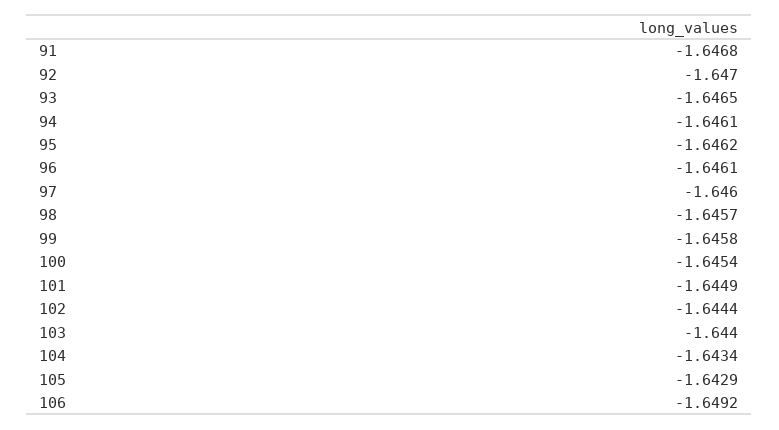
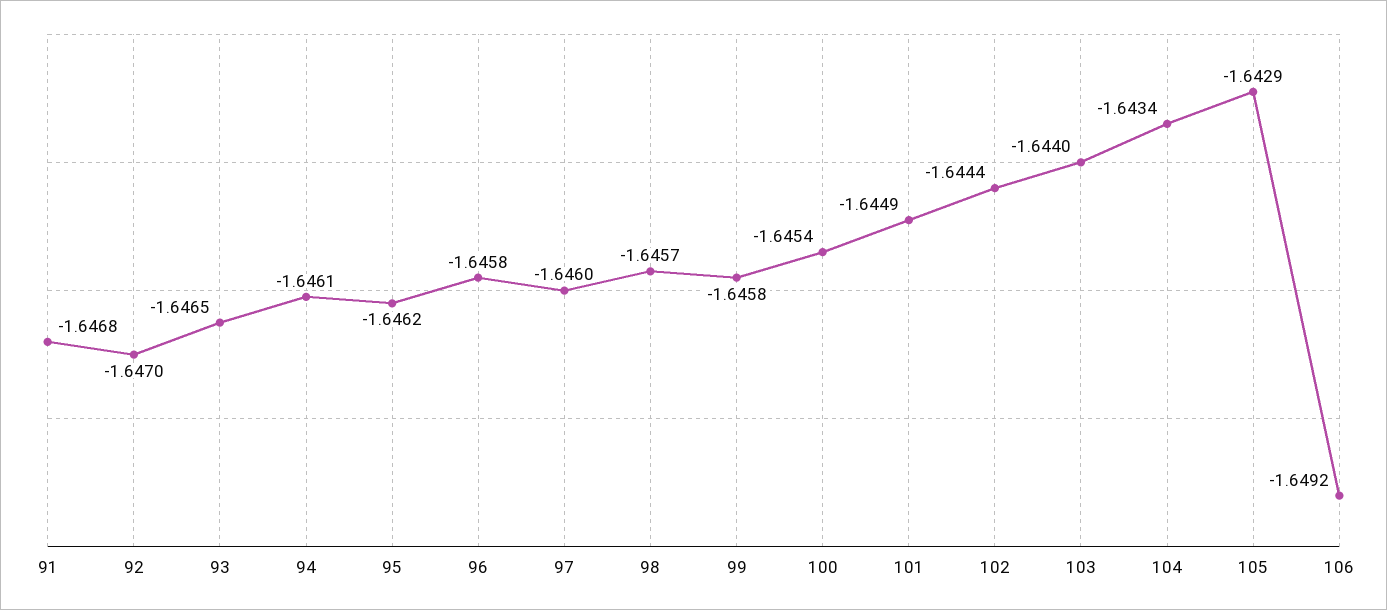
  {
    "91": -1.6468,
    "92": -1.647,
    "93": -1.6465,
    "94": -1.6461,
    "95": -1.6462,
-   "96": -1.6461,
+   "96": -1.6458,
    "97": -1.646,
    "98": -1.6457,
    "99": -1.6458,
    "100": -1.6454,
    "101": -1.6449,
    "102": -1.6444,
    "103": -1.644,
    "104": -1.6434,
    "105": -1.6429,
    "106": -1.6492
  }

